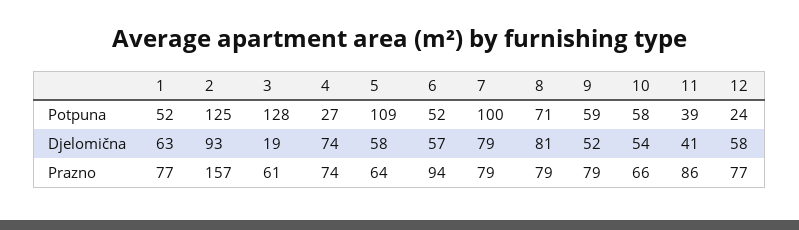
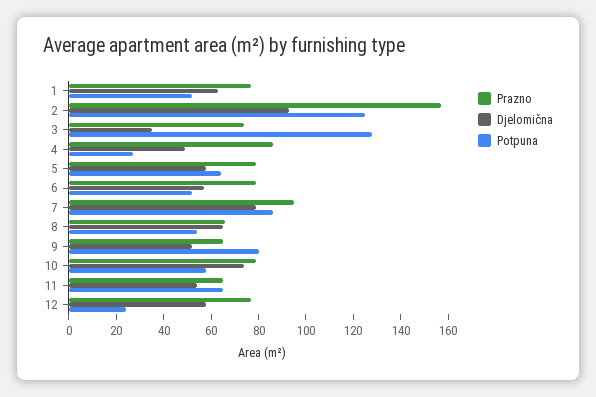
  {
    "Potpuna": {
      "1": 52,
      "2": 125,
      "3": 128,
      "4": 27,
-     "5": 109,
+     "5": 65,
      "6": 52,
-     "7": 100,
+     "7": 85,
-     "8": 71,
+     "8": 55,
-     "9": 59,
+     "9": 80,
      "10": 58,
-     "11": 39,
+     "11": 65,
      "12": 24
    },
    "Djelomična": {
      "1": 63,
      "2": 93,
-     "3": 19,
+     "3": 35,
-     "4": 74,
+     "4": 50,
      "5": 58,
      "6": 57,
      "7": 79,
-     "8": 81,
+     "8": 65,
      "9": 52,
-     "10": 54,
+     "10": 75,
-     "11": 41,
+     "11": 55,
      "12": 58
    },
    "Prazno": {
      "1": 77,
      "2": 157,
-     "3": 61,
+     "3": 75,
-     "4": 74,
+     "4": 85,
-     "5": 64,
+     "5": 80,
-     "6": 94,
+     "6": 80,
-     "7": 79,
+     "7": 95,
-     "8": 79,
+     "8": 65,
-     "9": 79,
+     "9": 65,
-     "10": 66,
+     "10": 80,
-     "11": 86,
+     "11": 65,
      "12": 77
    }
  }

